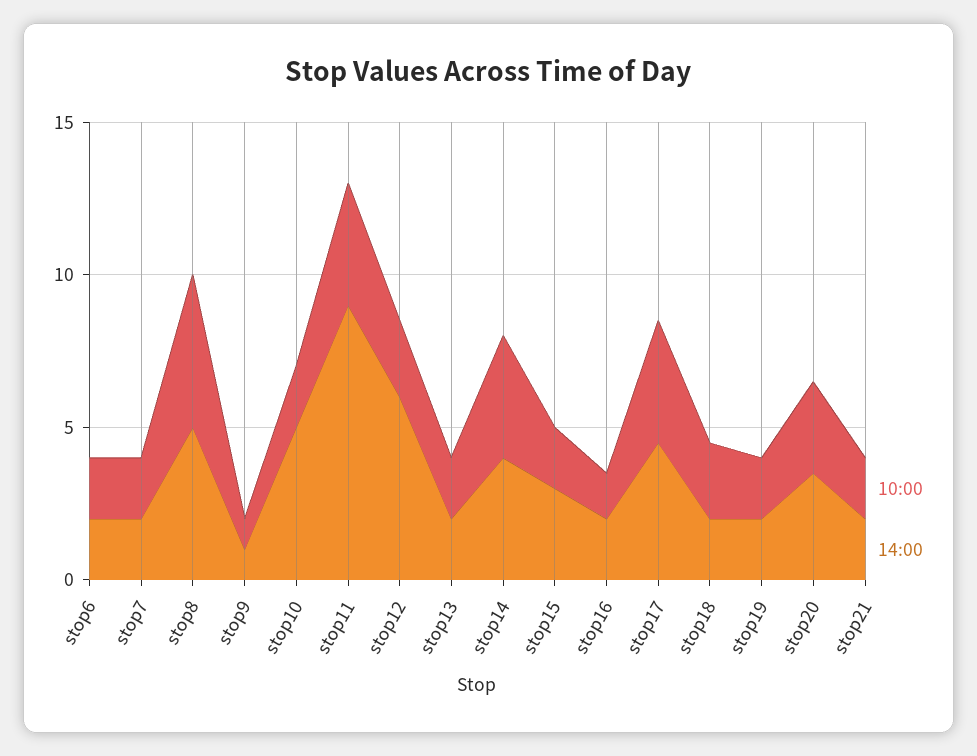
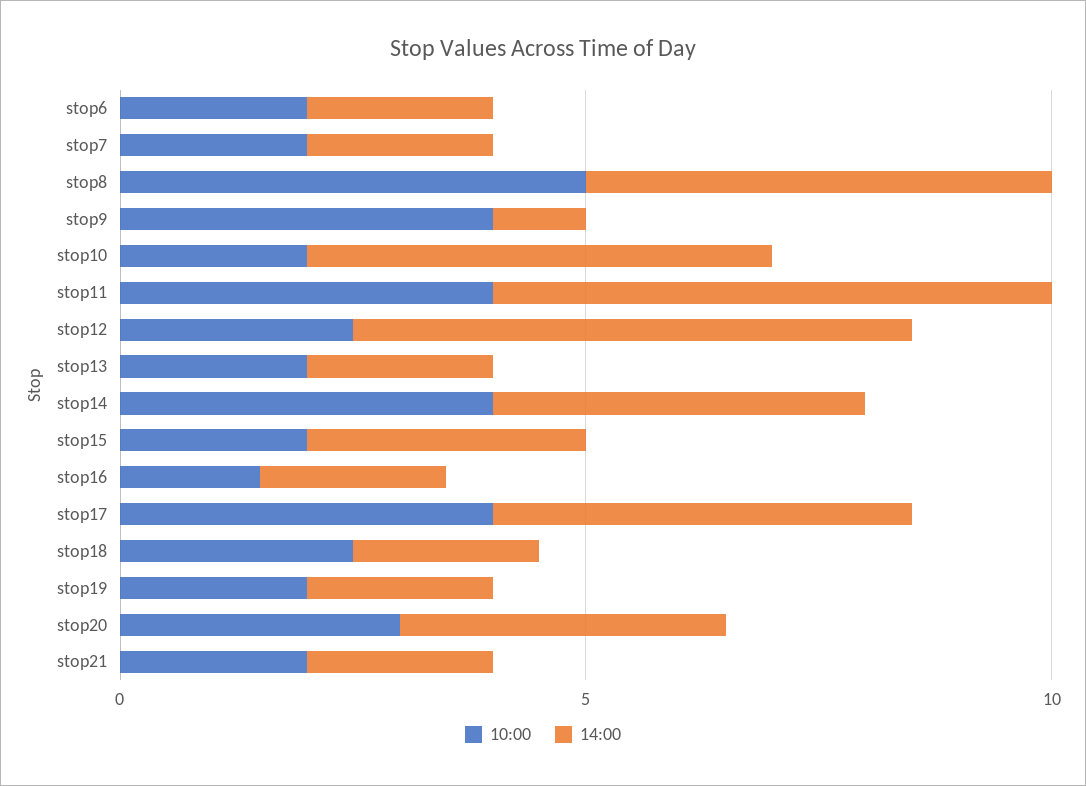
  {
    "10:00": {
      "stop6": 2,
      "stop7": 2,
      "stop8": 5,
-     "stop9": 1,
+     "stop9": 4,
      "stop10": 2,
      "stop11": 4,
      "stop12": 3,
      "stop13": 2,
      "stop14": 4,
      "stop15": 2,
      "stop16": 2,
      "stop17": 4,
      "stop18": 3,
      "stop19": 2,
      "stop20": 3,
      "stop21": 2
    },
    "14:00": {
      "stop6": 2,
      "stop7": 2,
      "stop8": 5,
      "stop9": 1,
      "stop10": 5,
-     "stop11": 9,
+     "stop11": 6,
      "stop12": 6,
      "stop13": 2,
      "stop14": 4,
      "stop15": 3,
      "stop16": 2,
      "stop17": 5,
      "stop18": 2,
      "stop19": 2,
      "stop20": 4,
      "stop21": 2
    }
  }

